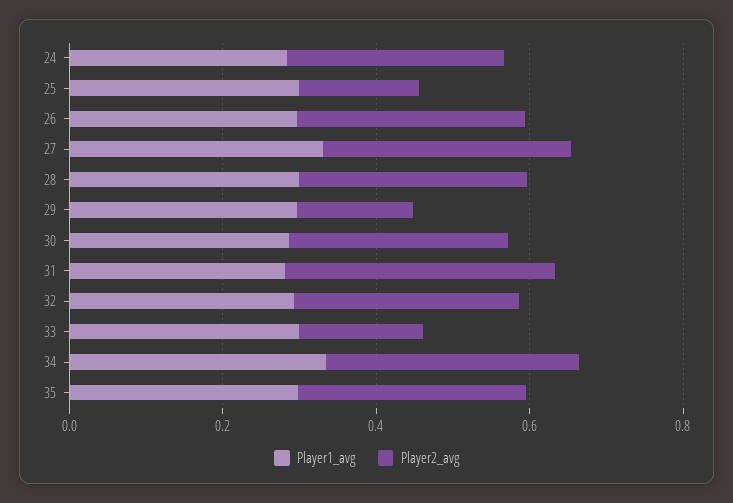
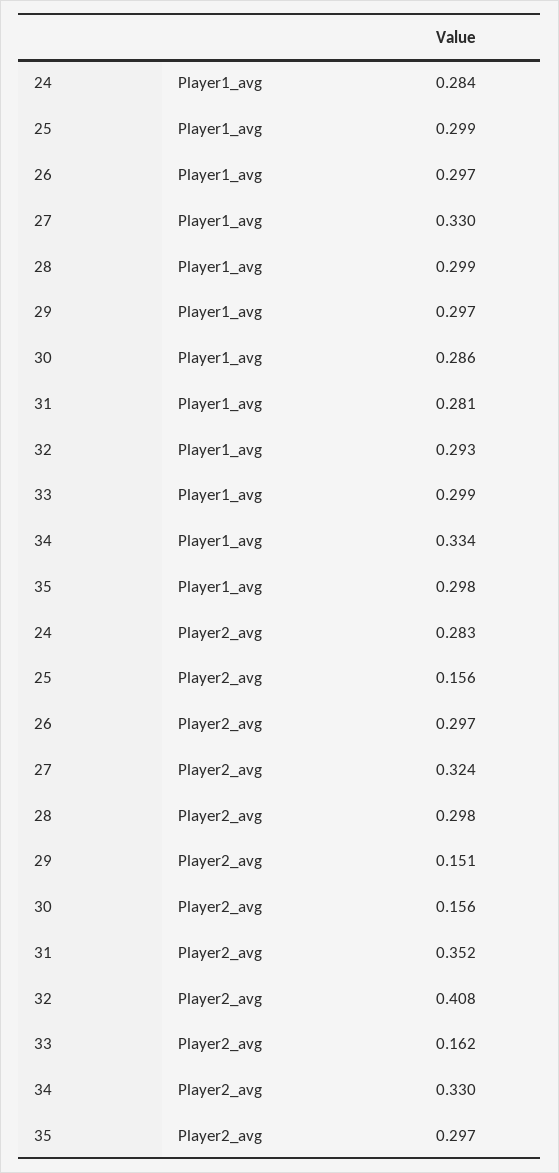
  {
    "Player1_avg": {
      "24": 0.284,
      "25": 0.299,
      "26": 0.297,
      "27": 0.33,
      "28": 0.299,
      "29": 0.297,
      "30": 0.286,
      "31": 0.281,
      "32": 0.293,
      "33": 0.299,
      "34": 0.334,
      "35": 0.298
    },
    "Player2_avg": {
      "24": 0.283,
      "25": 0.156,
      "26": 0.297,
      "27": 0.324,
      "28": 0.298,
      "29": 0.151,
-     "30": 0.3,
+     "30": 0.156,
      "31": 0.352,
-     "32": 0.3,
+     "32": 0.408,
      "33": 0.162,
      "34": 0.33,
      "35": 0.297
    }
  }

